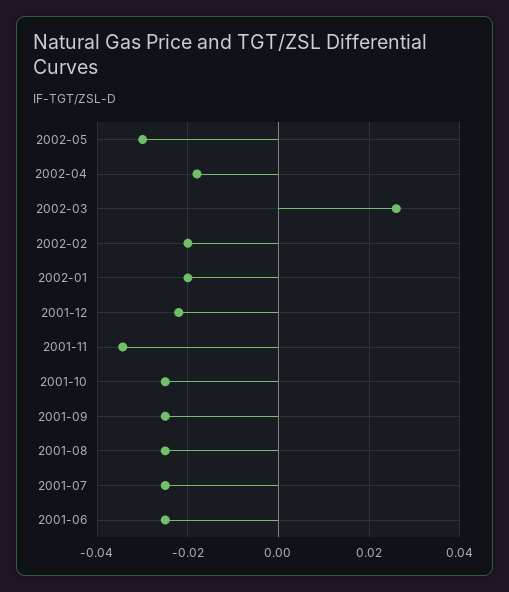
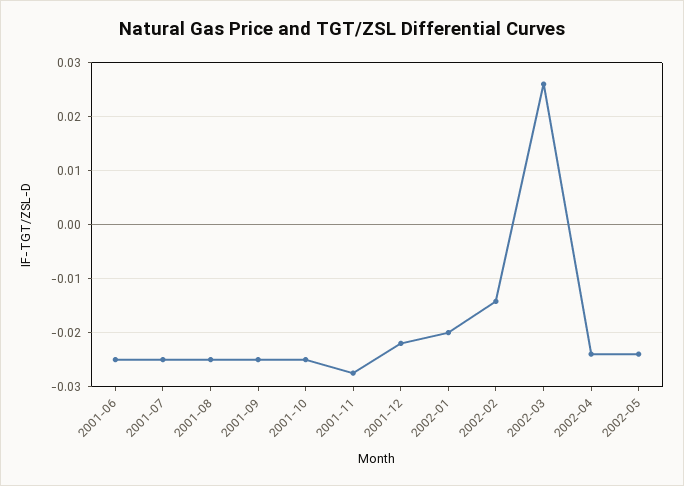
  {
-   "2002-05": -0.03,
+   "2002-05": -0.024,
-   "2002-04": -0.018,
+   "2002-04": -0.024,
    "2002-03": 0.026,
-   "2002-02": -0.02,
+   "2002-02": -0.014,
    "2002-01": -0.02,
    "2001-12": -0.022,
-   "2001-11": -0.034,
+   "2001-11": -0.028,
    "2001-10": -0.026,
    "2001-09": -0.026,
    "2001-08": -0.026,
    "2001-07": -0.026,
    "2001-06": -0.026
  }

